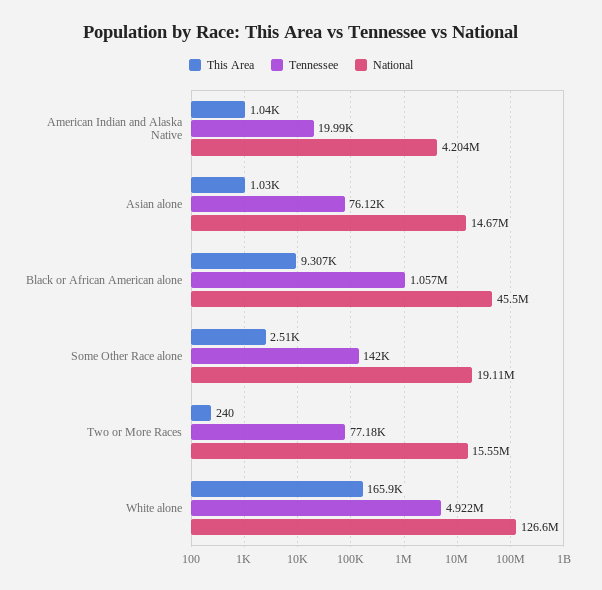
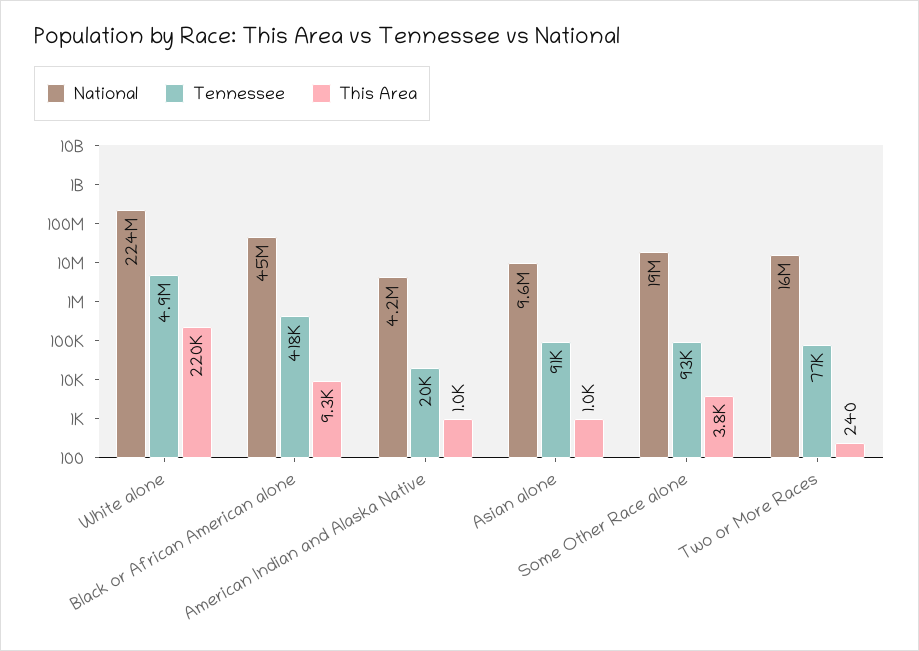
  {
    "This Area": {
      "American Indian and Alaska Native": 1040,
      "Asian alone": 1030,
      "Black or African American alone": 9307,
-     "Some Other Race alone": 2510,
+     "Some Other Race alone": 3800,
      "Two or More Races": 240,
-     "White alone": 165900
+     "White alone": 220000
    },
    "Tennessee": {
      "American Indian and Alaska Native": 19990,
-     "Asian alone": 76120,
+     "Asian alone": 91000,
-     "Black or African American alone": 1057000,
+     "Black or African American alone": 418000,
-     "Some Other Race alone": 142000,
+     "Some Other Race alone": 93000,
      "Two or More Races": 77180,
      "White alone": 4922000
    },
    "National": {
      "American Indian and Alaska Native": 4204000,
-     "Asian alone": 14670000,
+     "Asian alone": 9600000,
      "Black or African American alone": 45500000,
      "Some Other Race alone": 19110000,
      "Two or More Races": 15550000,
-     "White alone": 126600000
+     "White alone": 224000000
    }
  }

